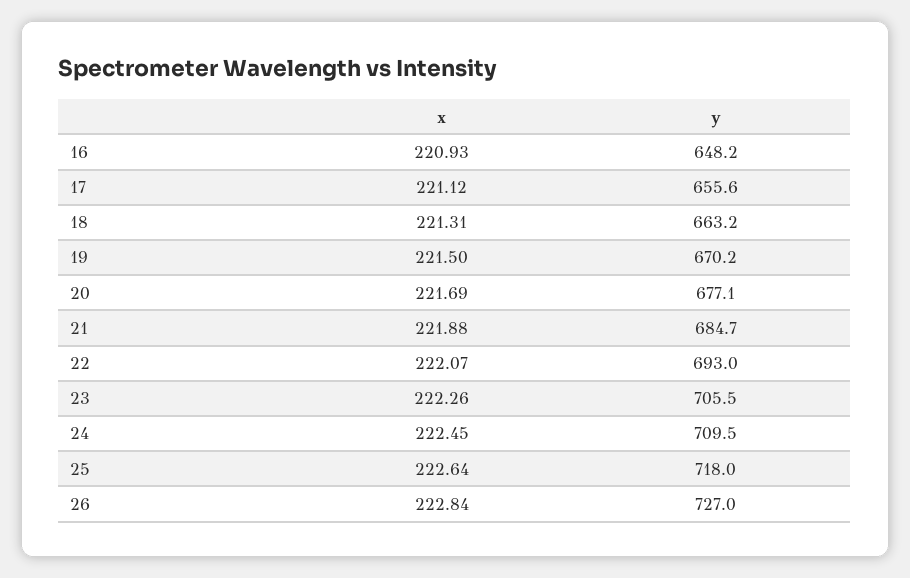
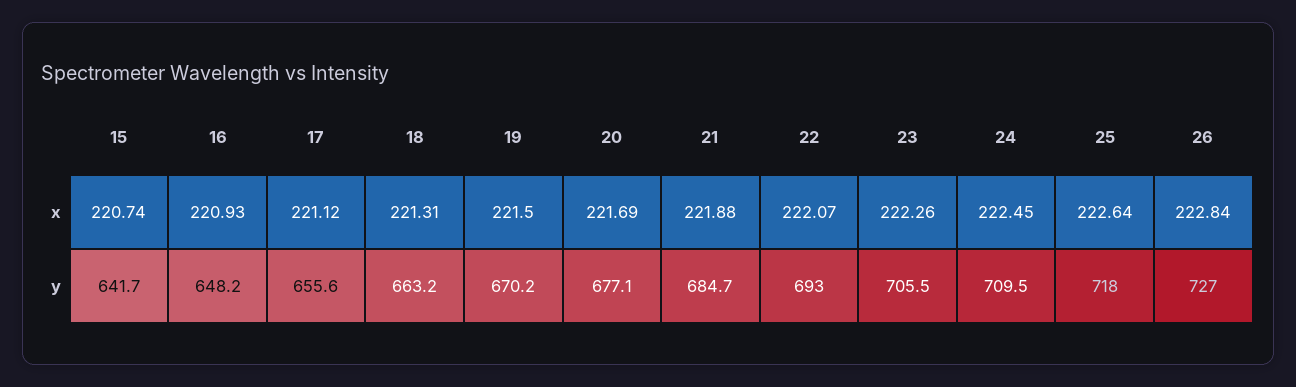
  {
    "x": {
      "16": 220.93,
      "17": 221.12,
      "18": 221.31,
      "19": 221.5,
      "20": 221.69,
      "21": 221.88,
      "22": 222.07,
      "23": 222.26,
      "24": 222.45,
      "25": 222.64,
-     "26": 222.84
+     "26": 222.84,
+     "15": 220.74
    },
    "y": {
      "16": 648.2,
      "17": 655.6,
      "18": 663.2,
      "19": 670.2,
      "20": 677.1,
      "21": 684.7,
      "22": 693,
      "23": 705.5,
      "24": 709.5,
      "25": 718,
-     "26": 727
+     "26": 727,
+     "15": 641.7
    }
  }

